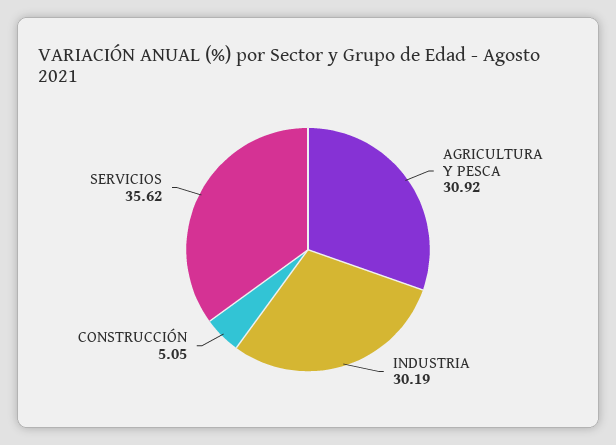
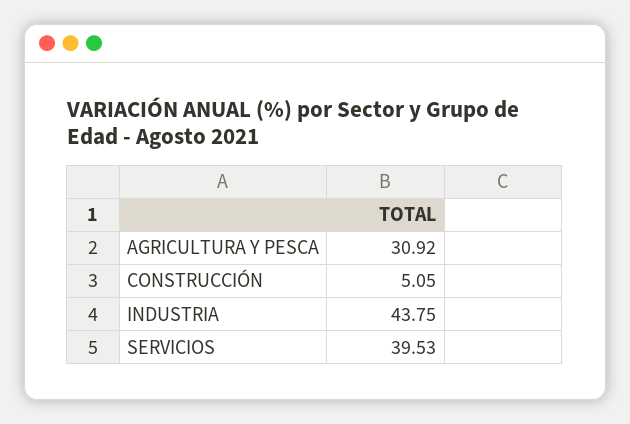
  {
    "AGRICULTURA Y PESCA": 30.92,
-   "INDUSTRIA": 30.19,
+   "INDUSTRIA": 43.75,
    "CONSTRUCCIÓN": 5.05,
-   "SERVICIOS": 35.62
+   "SERVICIOS": 39.53
  }

